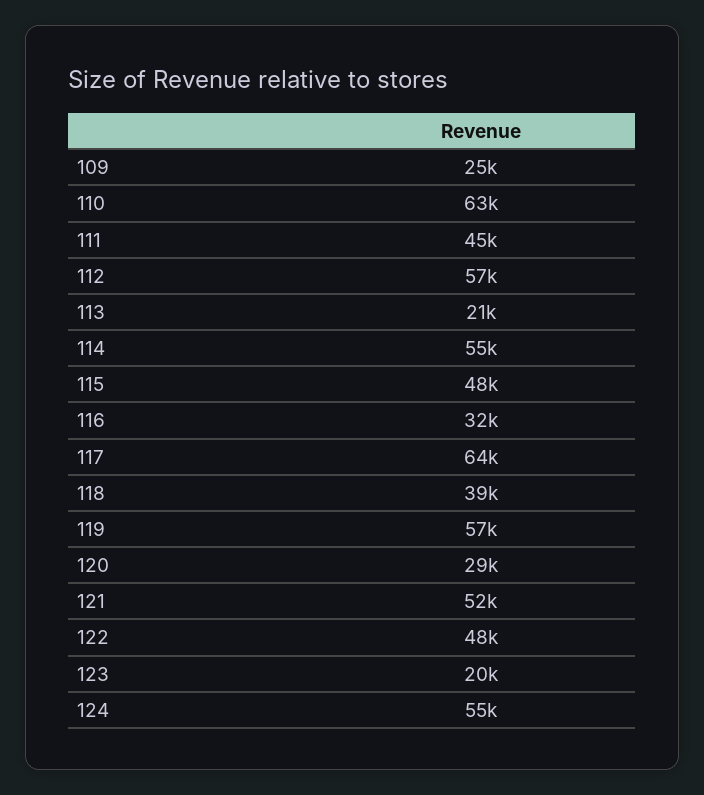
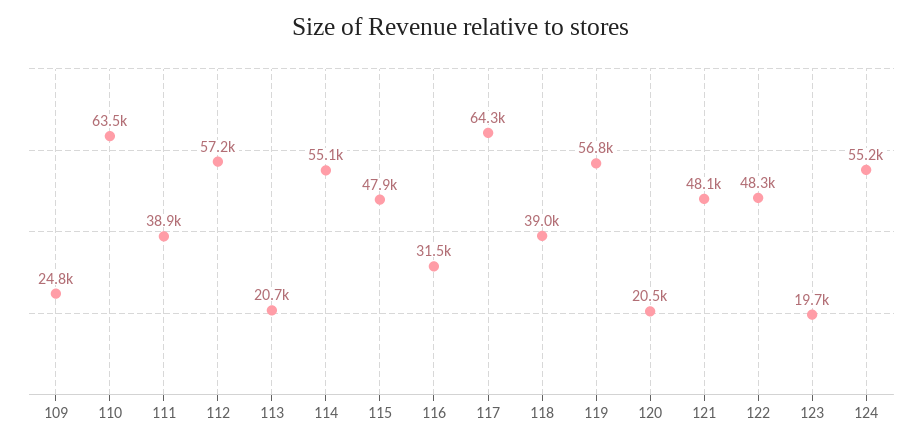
  {
    "109": 24800,
    "110": 63500,
-   "111": 45000,
+   "111": 38900,
    "112": 57200,
    "113": 20700,
    "114": 55100,
    "115": 47900,
    "116": 31500,
    "117": 64300,
    "118": 39000,
    "119": 56800,
-   "120": 29000,
+   "120": 20500,
-   "121": 52000,
+   "121": 48100,
    "122": 48300,
    "123": 19700,
    "124": 55200
  }

